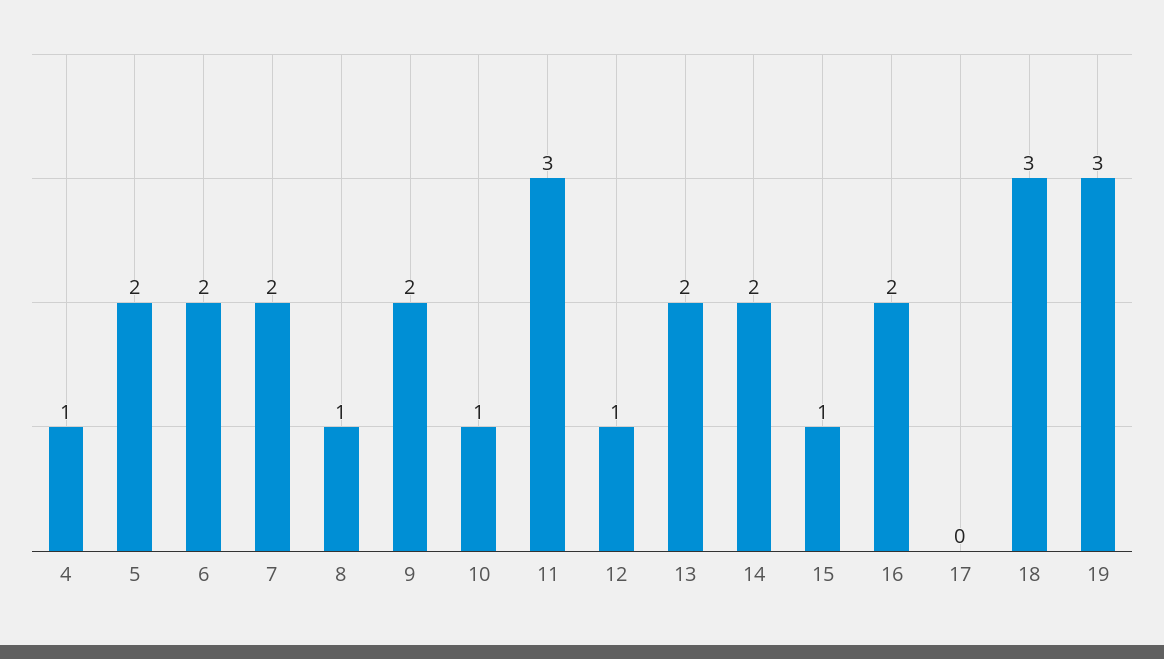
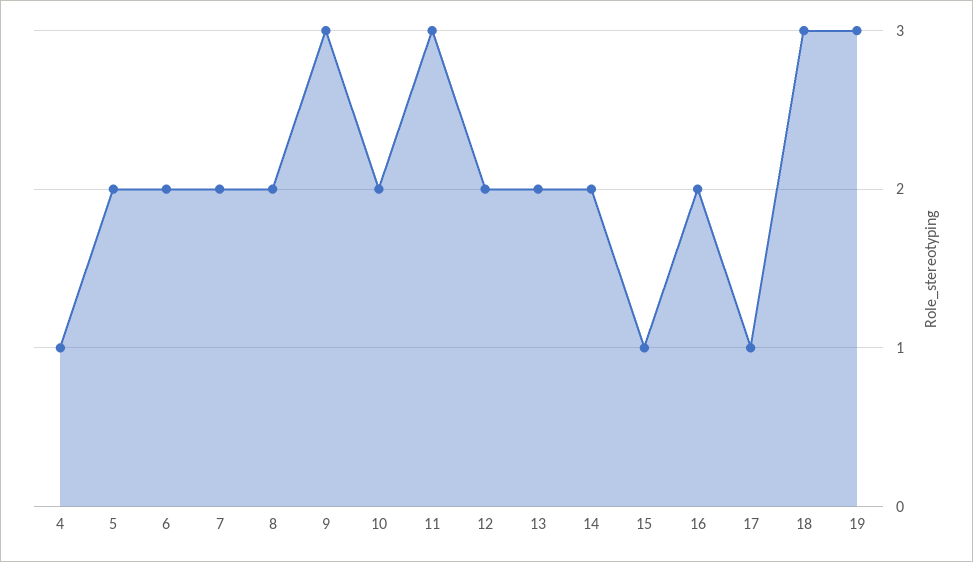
  {
    "4": 1,
    "5": 2,
    "6": 2,
    "7": 2,
-   "8": 1,
+   "8": 2,
-   "9": 2,
+   "9": 3,
-   "10": 1,
+   "10": 2,
    "11": 3,
-   "12": 1,
+   "12": 2,
    "13": 2,
    "14": 2,
    "15": 1,
    "16": 2,
-   "17": 0,
+   "17": 1,
    "18": 3,
    "19": 3
  }

